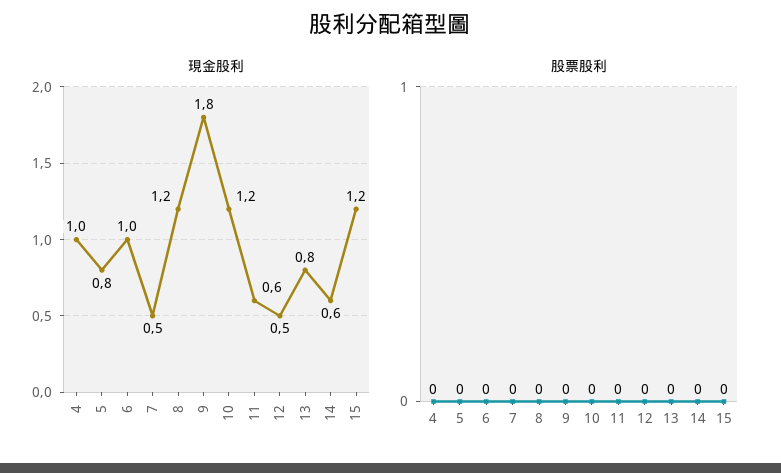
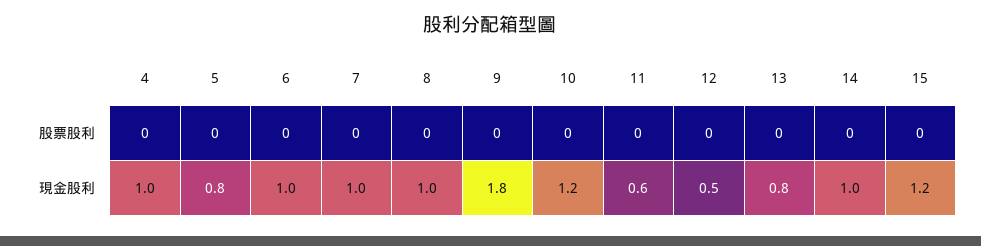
  {
    "現金股利": {
      "4": 1,
      "5": 0.8,
      "6": 1,
-     "7": 0.5,
+     "7": 1,
-     "8": 1.2,
+     "8": 1,
      "9": 1.8,
      "10": 1.2,
      "11": 0.6,
      "12": 0.5,
      "13": 0.8,
-     "14": 0.6,
+     "14": 1,
      "15": 1.2
    },
    "股票股利": {
      "4": 0,
      "5": 0,
      "6": 0,
      "7": 0,
      "8": 0,
      "9": 0,
      "10": 0,
      "11": 0,
      "12": 0,
      "13": 0,
      "14": 0,
      "15": 0
    }
  }

